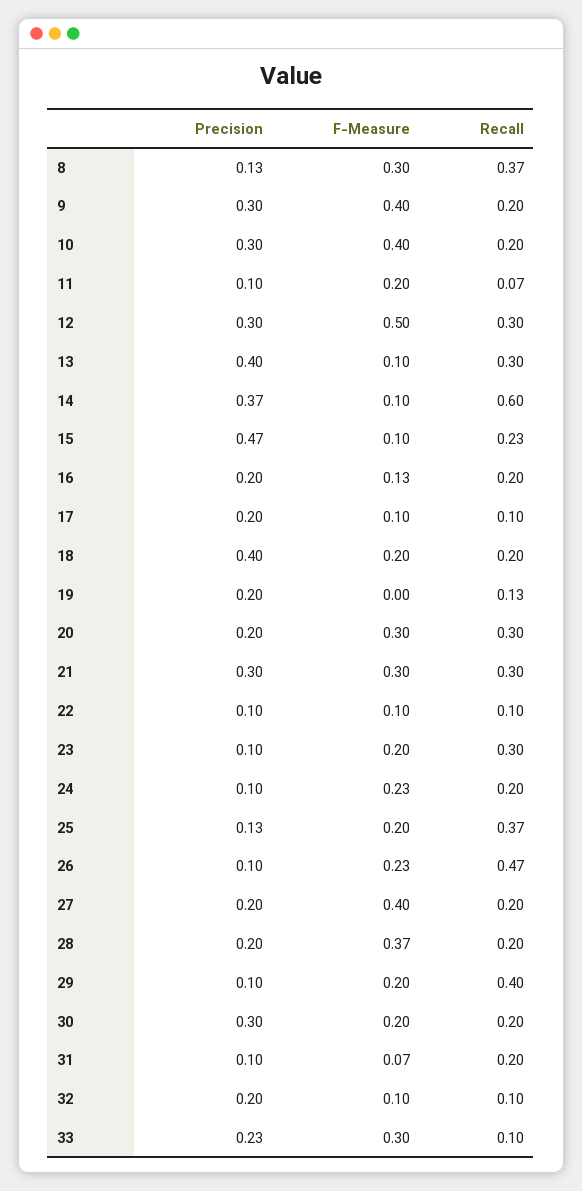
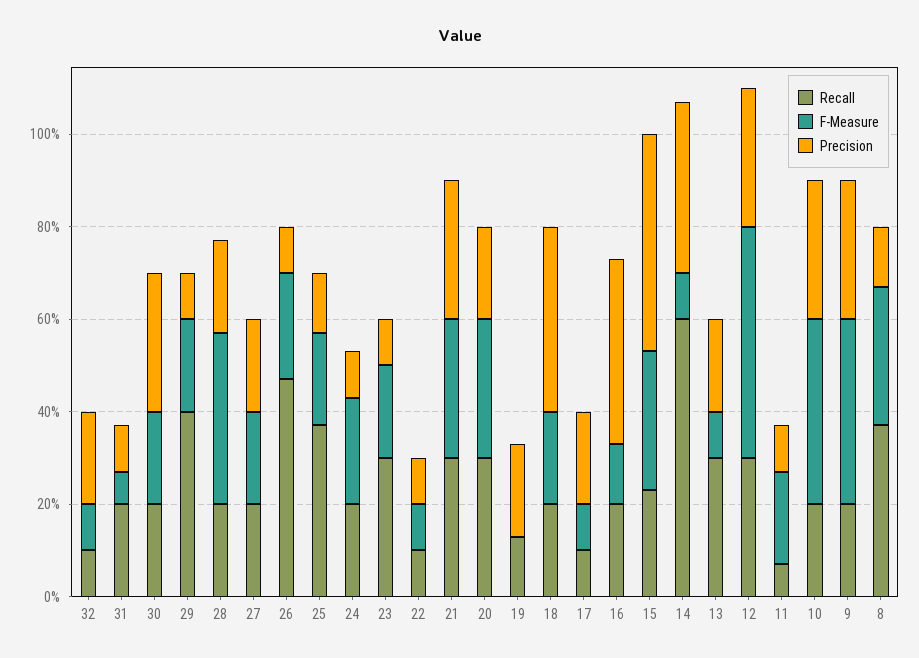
  {
    "Precision": {
      "8": 0.13,
      "9": 0.3,
      "10": 0.3,
      "11": 0.1,
      "12": 0.3,
-     "13": 0.4,
+     "13": 0.2,
      "14": 0.37,
      "15": 0.47,
-     "16": 0.2,
+     "16": 0.4,
      "17": 0.2,
      "18": 0.4,
      "19": 0.2,
      "20": 0.2,
      "21": 0.3,
      "22": 0.1,
      "23": 0.1,
      "24": 0.1,
      "25": 0.13,
      "26": 0.1,
      "27": 0.2,
      "28": 0.2,
      "29": 0.1,
      "30": 0.3,
      "31": 0.1,
-     "32": 0.2,
+     "32": 0.2
-     "33": 0.23
    },
    "F-Measure": {
      "8": 0.3,
      "9": 0.4,
      "10": 0.4,
      "11": 0.2,
      "12": 0.5,
      "13": 0.1,
      "14": 0.1,
-     "15": 0.1,
+     "15": 0.3,
      "16": 0.13,
      "17": 0.1,
      "18": 0.2,
      "19": 0,
      "20": 0.3,
      "21": 0.3,
      "22": 0.1,
      "23": 0.2,
      "24": 0.23,
      "25": 0.2,
      "26": 0.23,
-     "27": 0.4,
+     "27": 0.2,
      "28": 0.37,
      "29": 0.2,
      "30": 0.2,
      "31": 0.07,
-     "32": 0.1,
+     "32": 0.1
-     "33": 0.3
    },
    "Recall": {
      "8": 0.37,
      "9": 0.2,
      "10": 0.2,
      "11": 0.07,
      "12": 0.3,
      "13": 0.3,
      "14": 0.6,
      "15": 0.23,
      "16": 0.2,
      "17": 0.1,
      "18": 0.2,
      "19": 0.13,
      "20": 0.3,
      "21": 0.3,
      "22": 0.1,
      "23": 0.3,
      "24": 0.2,
      "25": 0.37,
      "26": 0.47,
      "27": 0.2,
      "28": 0.2,
      "29": 0.4,
      "30": 0.2,
      "31": 0.2,
-     "32": 0.1,
+     "32": 0.1
-     "33": 0.1
    }
  }

